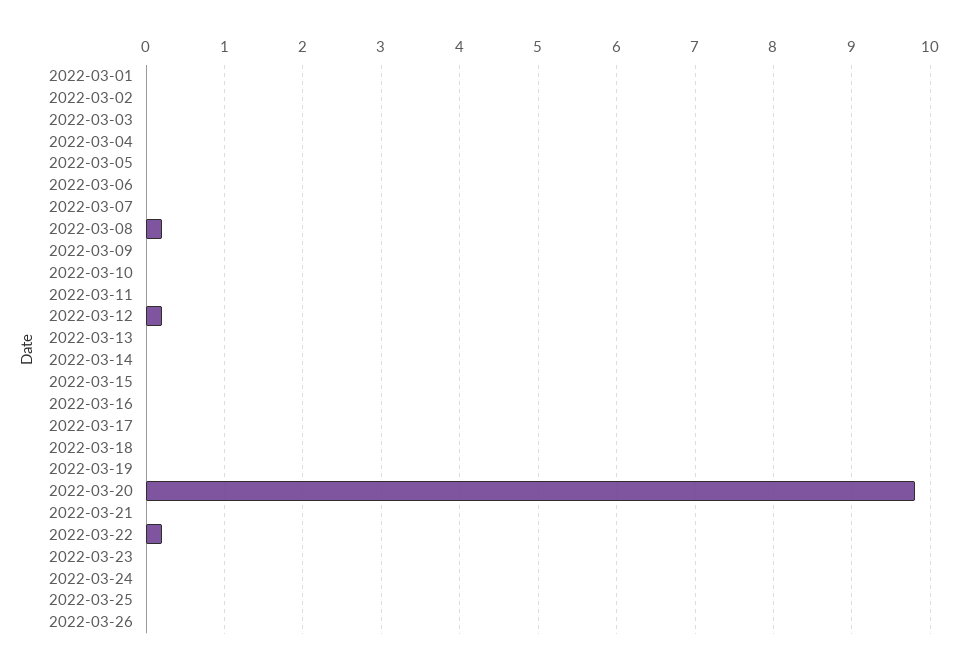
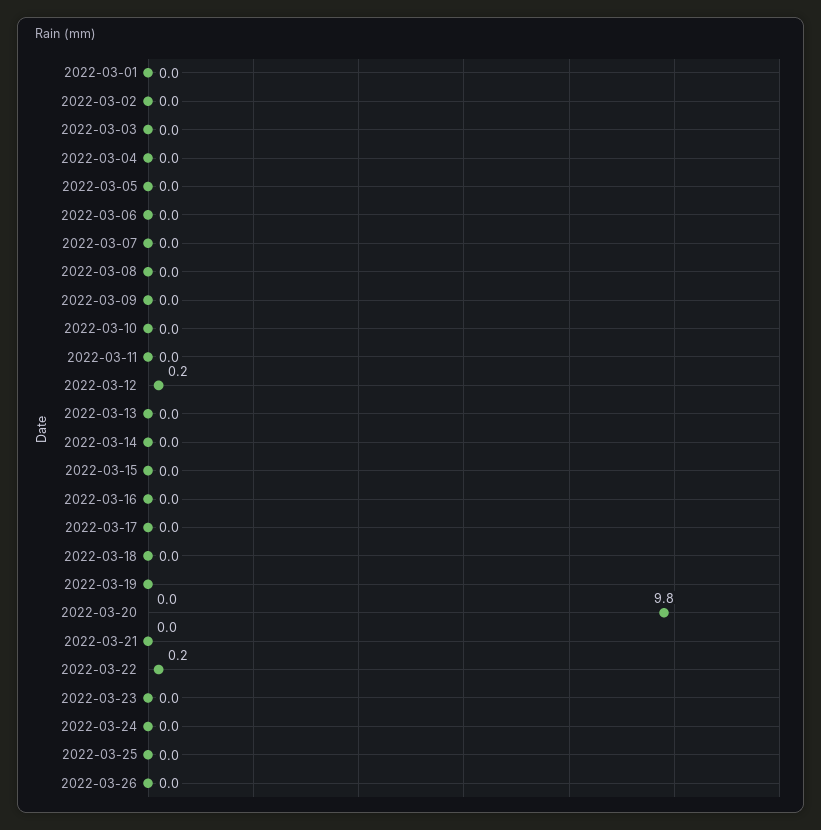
  {
    "2022-03-01": 0,
    "2022-03-02": 0,
    "2022-03-03": 0,
    "2022-03-04": 0,
    "2022-03-05": 0,
    "2022-03-06": 0,
    "2022-03-07": 0,
-   "2022-03-08": 0.2,
+   "2022-03-08": 0,
    "2022-03-09": 0,
    "2022-03-10": 0,
    "2022-03-11": 0,
    "2022-03-12": 0.2,
    "2022-03-13": 0,
    "2022-03-14": 0,
    "2022-03-15": 0,
    "2022-03-16": 0,
    "2022-03-17": 0,
    "2022-03-18": 0,
    "2022-03-19": 0,
    "2022-03-20": 9.8,
    "2022-03-21": 0,
    "2022-03-22": 0.2,
    "2022-03-23": 0,
    "2022-03-24": 0,
    "2022-03-25": 0,
    "2022-03-26": 0
  }

